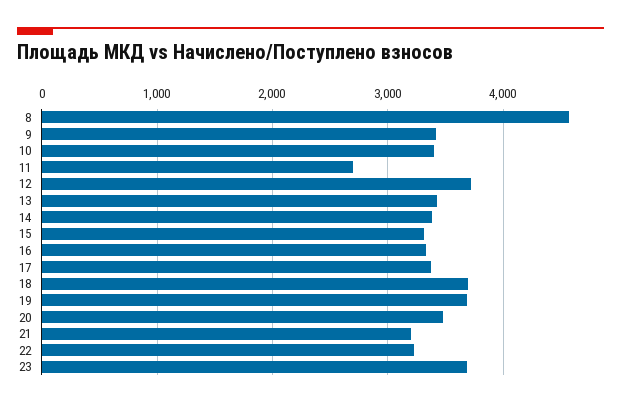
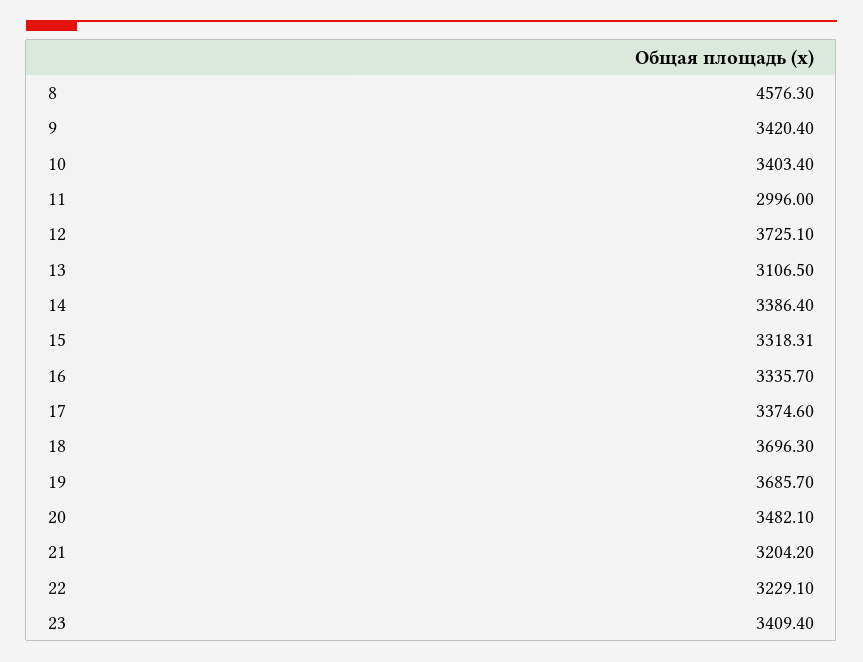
  {
    "8": 4576.3,
    "9": 3420.4,
    "10": 3403.4,
-   "11": 2700,
+   "11": 2996,
    "12": 3725.1,
-   "13": 3400,
+   "13": 3106.5,
    "14": 3386.4,
    "15": 3318.31,
    "16": 3335.7,
    "17": 3374.6,
    "18": 3696.3,
    "19": 3685.7,
    "20": 3482.1,
    "21": 3204.2,
    "22": 3229.1,
-   "23": 3700
+   "23": 3409.4
  }

